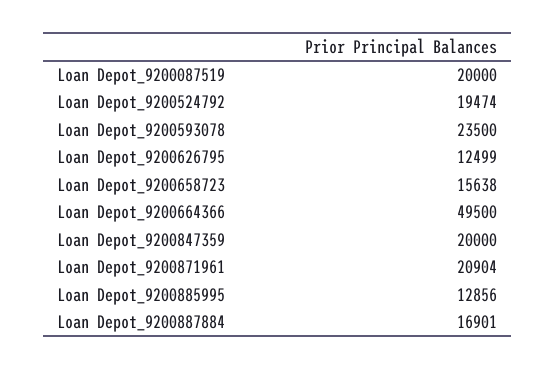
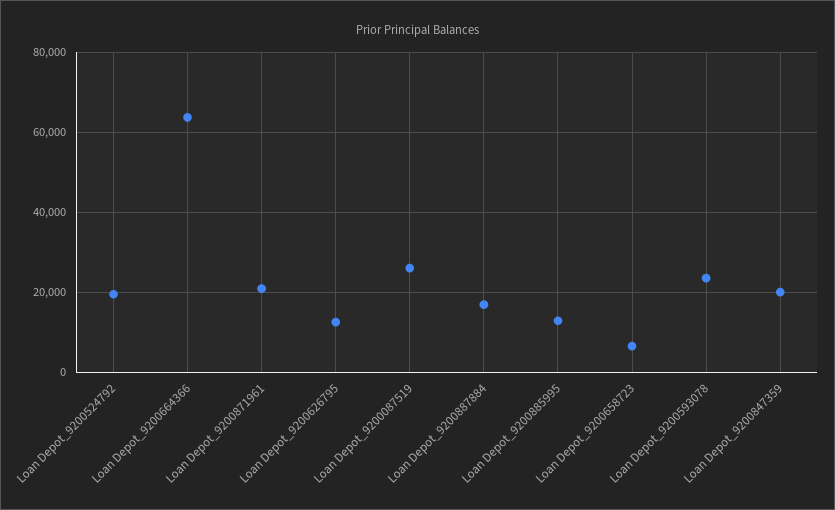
  {
-   "Loan Depot_9200087519": 20000,
+   "Loan Depot_9200087519": 26000,
    "Loan Depot_9200524792": 19474,
    "Loan Depot_9200593078": 23500,
    "Loan Depot_9200626795": 12499,
-   "Loan Depot_9200658723": 15638,
+   "Loan Depot_9200658723": 6000,
-   "Loan Depot_9200664366": 49500,
+   "Loan Depot_9200664366": 64000,
    "Loan Depot_9200847359": 20000,
    "Loan Depot_9200871961": 20904,
    "Loan Depot_9200885995": 12856,
    "Loan Depot_9200887884": 16901
  }

